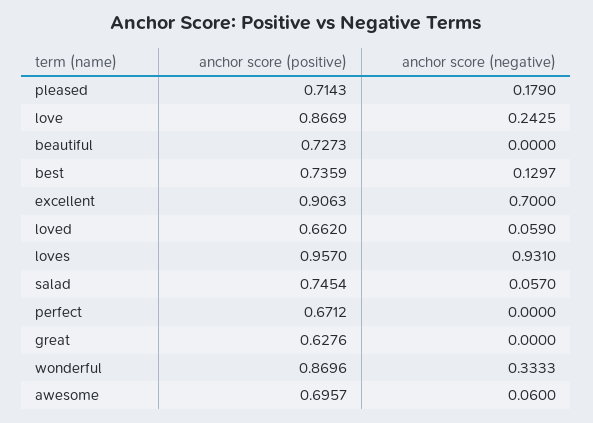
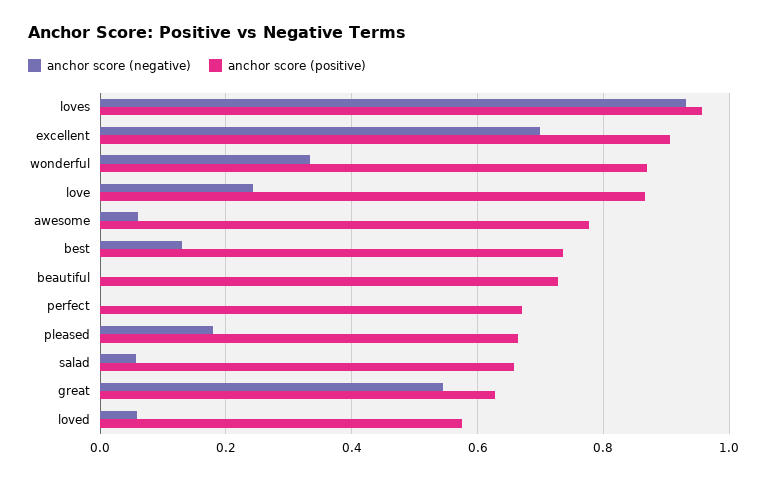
  {
    "anchor score (positive)": {
-     "pleased": 0.7143,
+     "pleased": 0.66,
      "love": 0.8669,
      "beautiful": 0.7273,
      "best": 0.7359,
      "excellent": 0.9063,
-     "loved": 0.662,
+     "loved": 0.58,
      "loves": 0.957,
-     "salad": 0.7454,
+     "salad": 0.66,
      "perfect": 0.6712,
      "great": 0.6276,
      "wonderful": 0.8696,
-     "awesome": 0.6957
+     "awesome": 0.78
    },
    "anchor score (negative)": {
      "pleased": 0.179,
      "love": 0.2425,
      "beautiful": 0,
      "best": 0.1297,
      "excellent": 0.7,
      "loved": 0.059,
      "loves": 0.931,
      "salad": 0.057,
      "perfect": 0,
-     "great": 0,
+     "great": 0.54,
      "wonderful": 0.3333,
      "awesome": 0.06
    }
  }

